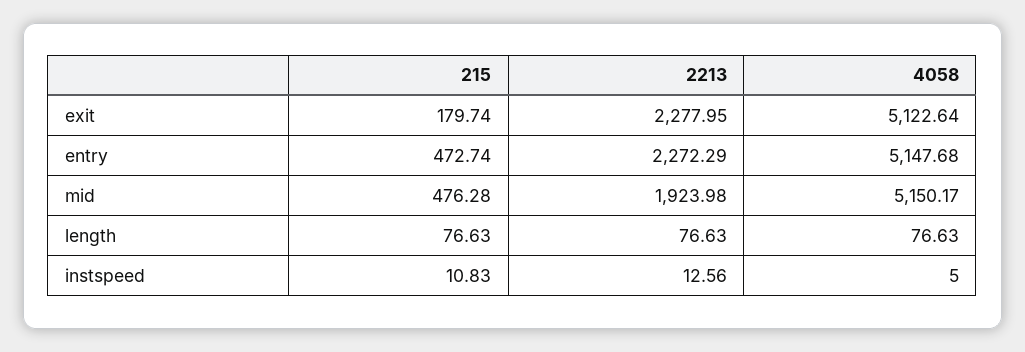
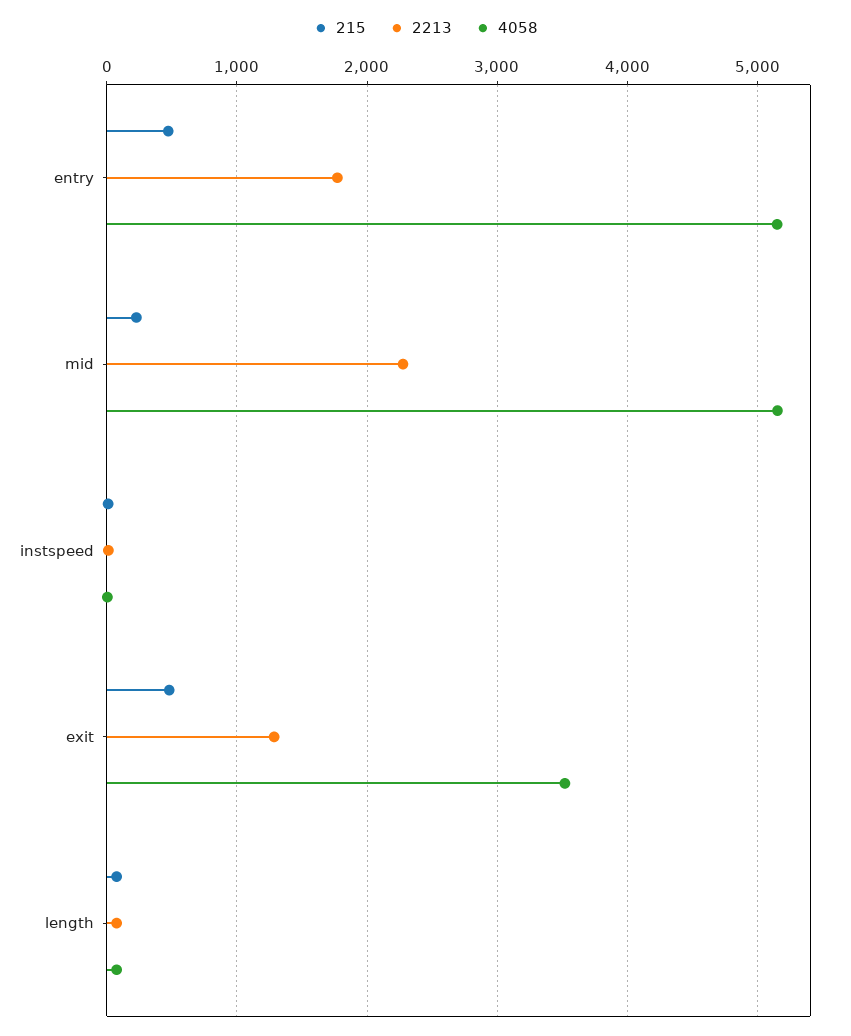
  {
    "215": {
-     "exit": 179.74,
+     "exit": 500,
      "entry": 472.74,
-     "mid": 476.28,
+     "mid": 200,
      "length": 76.63,
      "instspeed": 10.83
    },
    "2213": {
-     "exit": 2277.95,
+     "exit": 1300,
-     "entry": 2272.29,
+     "entry": 1800,
-     "mid": 1923.98,
+     "mid": 2300,
      "length": 76.63,
      "instspeed": 12.56
    },
    "4058": {
-     "exit": 5122.64,
+     "exit": 3500,
      "entry": 5147.68,
      "mid": 5150.17,
      "length": 76.63,
      "instspeed": 5
    }
  }

